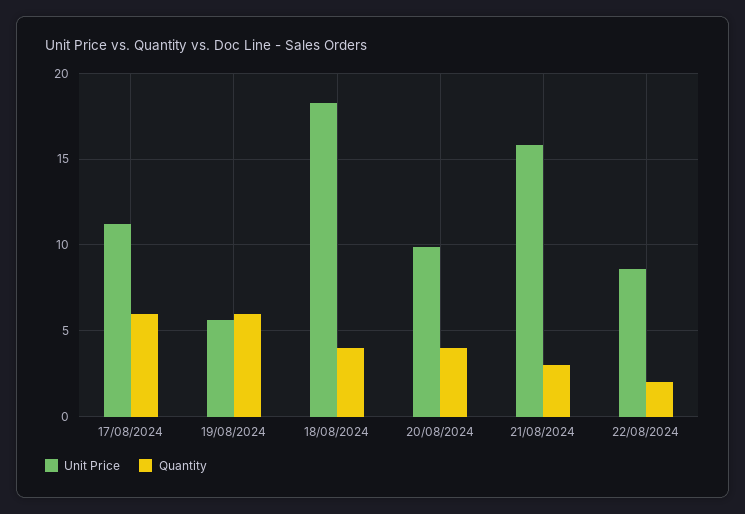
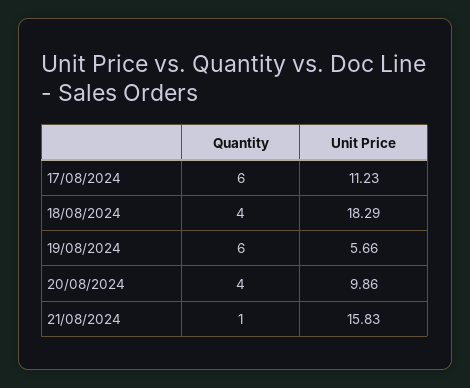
  {
    "Unit Price": {
      "17/08/2024": 11.23,
      "19/08/2024": 5.66,
      "18/08/2024": 18.29,
      "20/08/2024": 9.86,
-     "21/08/2024": 15.83,
+     "21/08/2024": 15.83
-     "22/08/2024": 8.5
    },
    "Quantity": {
      "17/08/2024": 6,
      "19/08/2024": 6,
      "18/08/2024": 4,
      "20/08/2024": 4,
-     "21/08/2024": 3,
+     "21/08/2024": 1
-     "22/08/2024": 2
    }
  }

